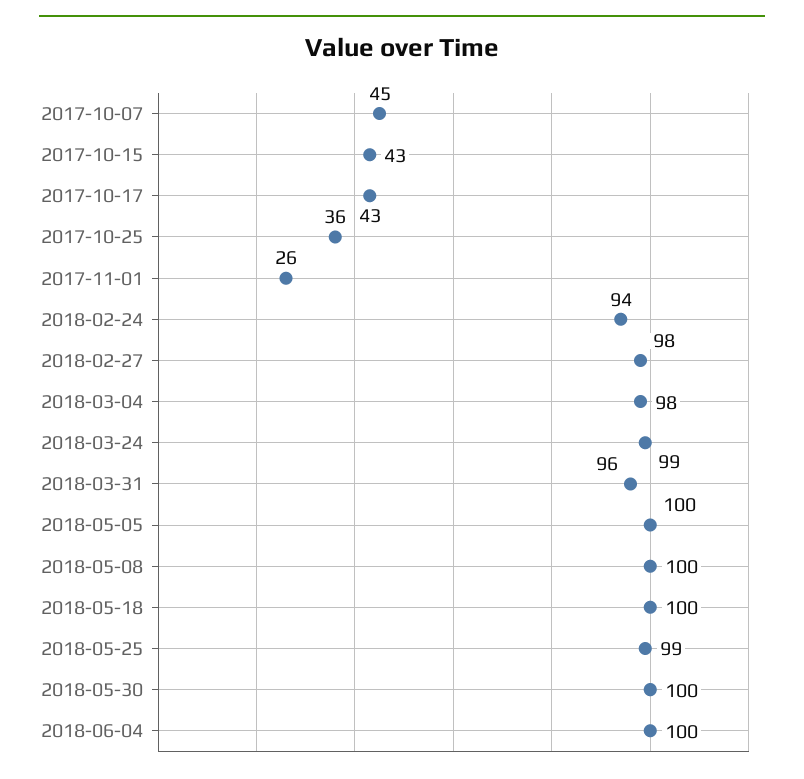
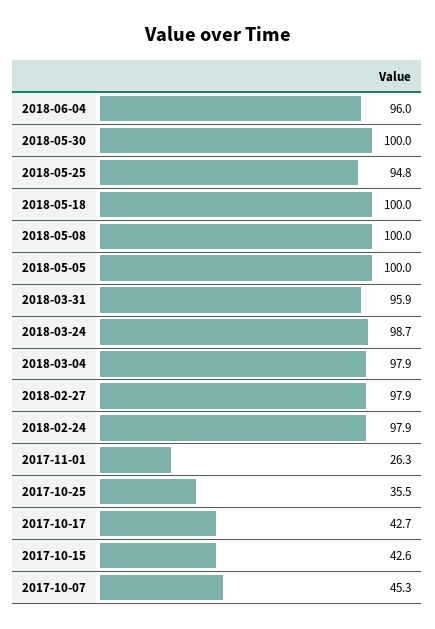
  {
    "2017-10-07": 45.3,
    "2017-10-15": 42.6,
    "2017-10-17": 42.7,
    "2017-10-25": 35.5,
    "2017-11-01": 26.3,
-   "2018-02-24": 94,
+   "2018-02-24": 97.9,
    "2018-02-27": 97.9,
    "2018-03-04": 97.9,
    "2018-03-24": 98.7,
    "2018-03-31": 95.9,
    "2018-05-05": 100,
    "2018-05-08": 100,
    "2018-05-18": 100,
-   "2018-05-25": 99,
+   "2018-05-25": 94.8,
    "2018-05-30": 100,
-   "2018-06-04": 100
+   "2018-06-04": 96
  }

